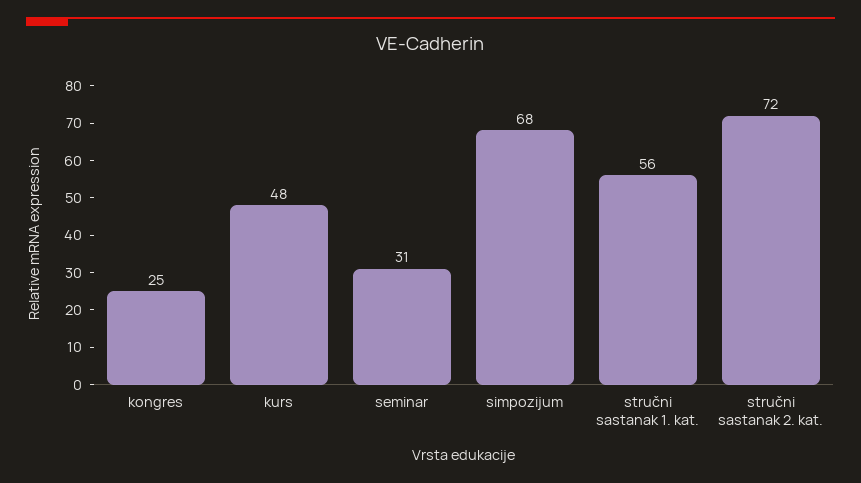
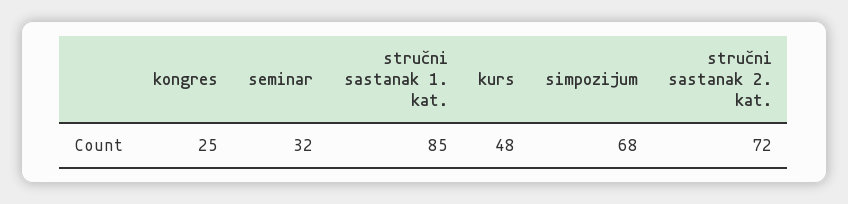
  {
    "kongres": 25,
    "kurs": 48,
-   "seminar": 31,
+   "seminar": 32,
    "simpozijum": 68,
-   "stručni sastanak 1. kat.": 56,
+   "stručni sastanak 1. kat.": 85,
    "stručni sastanak 2. kat.": 72
  }

